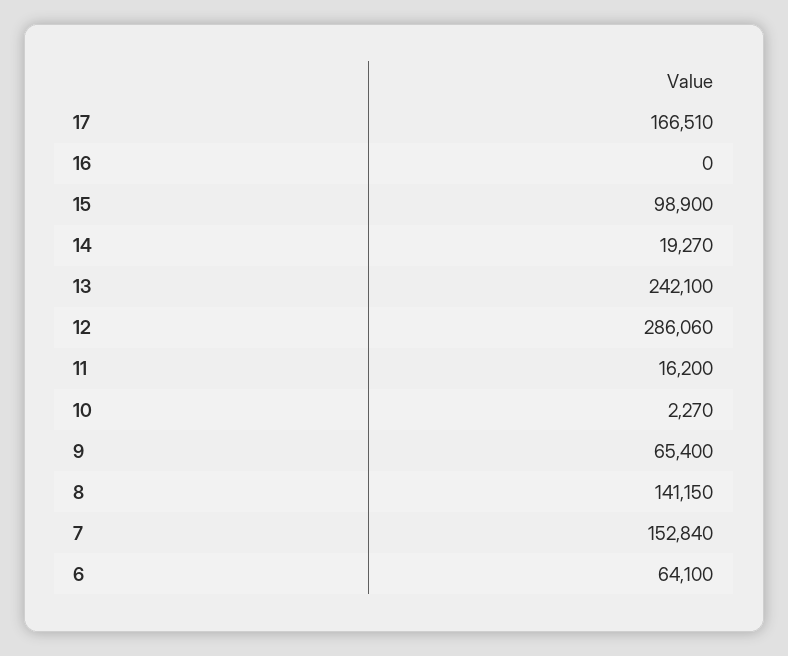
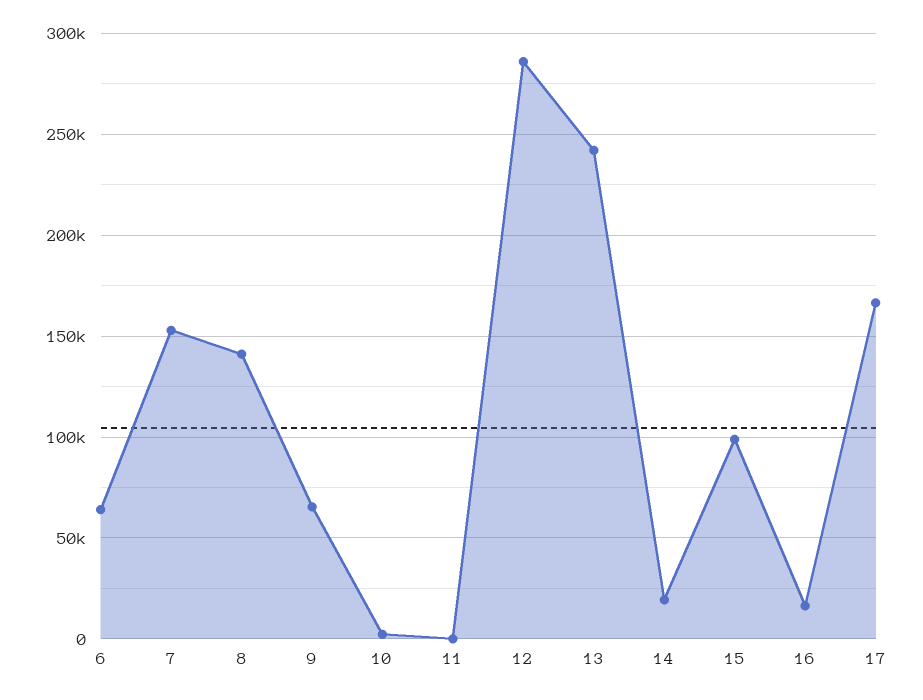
  {
    "17": 166510,
-   "16": 0,
+   "16": 15000,
    "15": 98900,
    "14": 19270,
    "13": 242100,
    "12": 286060,
-   "11": 16200,
+   "11": 0,
    "10": 2270,
    "9": 65400,
    "8": 141150,
    "7": 152840,
    "6": 64100
  }

